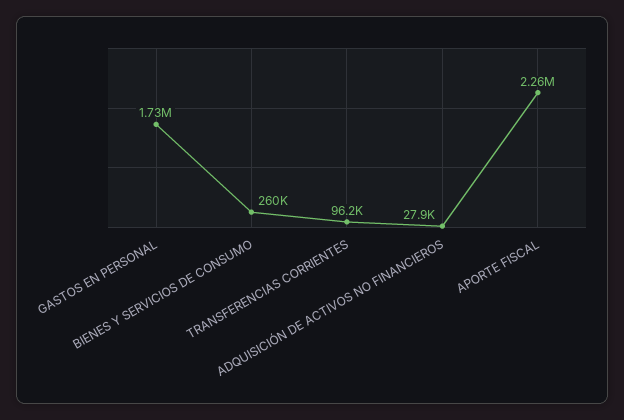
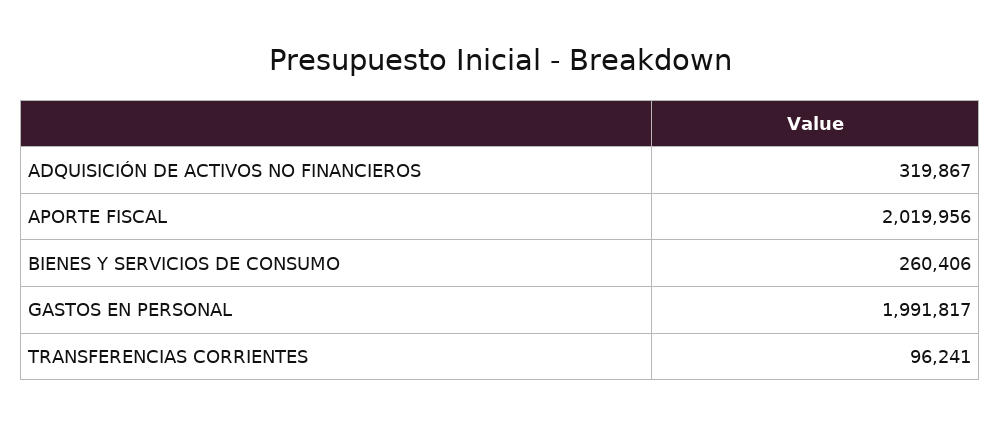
  {
-   "GASTOS EN PERSONAL": 1730000,
+   "GASTOS EN PERSONAL": 1991817,
    "BIENES Y SERVICIOS DE CONSUMO": 260406,
    "TRANSFERENCIAS CORRIENTES": 96241,
-   "ADQUISICIÓN DE ACTIVOS NO FINANCIEROS": 27900,
+   "ADQUISICIÓN DE ACTIVOS NO FINANCIEROS": 319867,
-   "APORTE FISCAL": 2260000
+   "APORTE FISCAL": 2019956
  }

